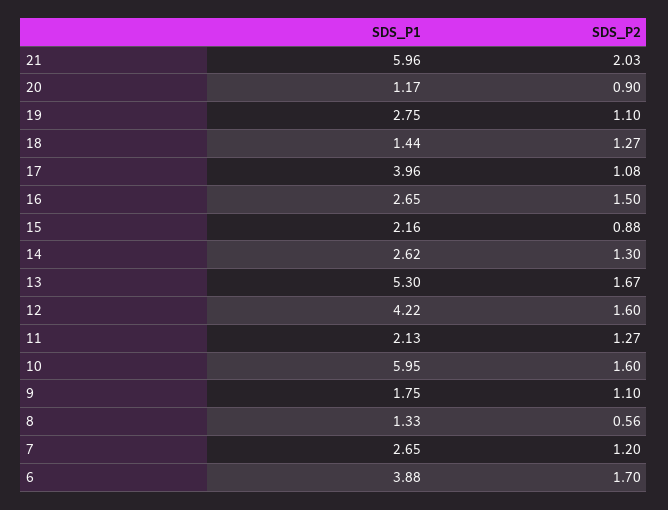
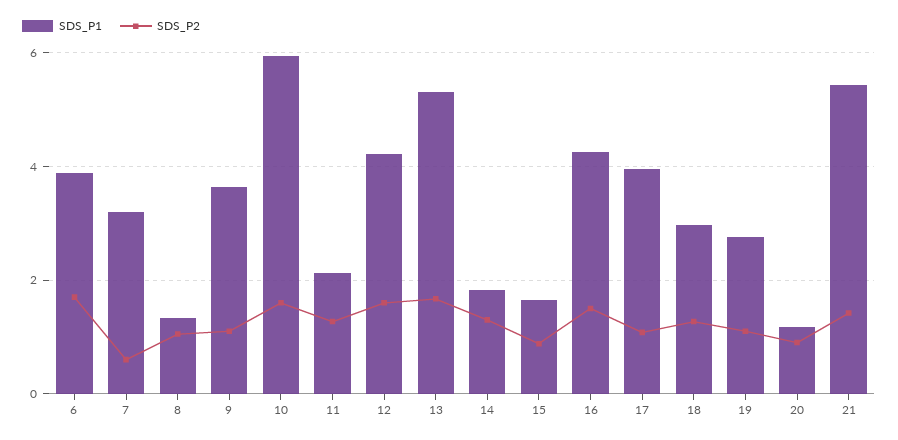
  {
    "SDS_P1": {
-     "21": 5.96,
+     "21": 5.4,
      "20": 1.17,
      "19": 2.75,
-     "18": 1.44,
+     "18": 3,
      "17": 3.96,
-     "16": 2.65,
+     "16": 4.2,
-     "15": 2.16,
+     "15": 1.6,
-     "14": 2.62,
+     "14": 1.8,
      "13": 5.3,
      "12": 4.22,
      "11": 2.13,
      "10": 5.95,
-     "9": 1.75,
+     "9": 3.6,
      "8": 1.33,
-     "7": 2.65,
+     "7": 3.2,
      "6": 3.88
    },
    "SDS_P2": {
-     "21": 2.03,
+     "21": 1.4,
      "20": 0.9,
      "19": 1.1,
      "18": 1.27,
      "17": 1.08,
      "16": 1.5,
      "15": 0.88,
      "14": 1.3,
      "13": 1.67,
      "12": 1.6,
      "11": 1.27,
      "10": 1.6,
      "9": 1.1,
-     "8": 0.56,
+     "8": 1,
-     "7": 1.2,
+     "7": 0.6,
      "6": 1.7
    }
  }

